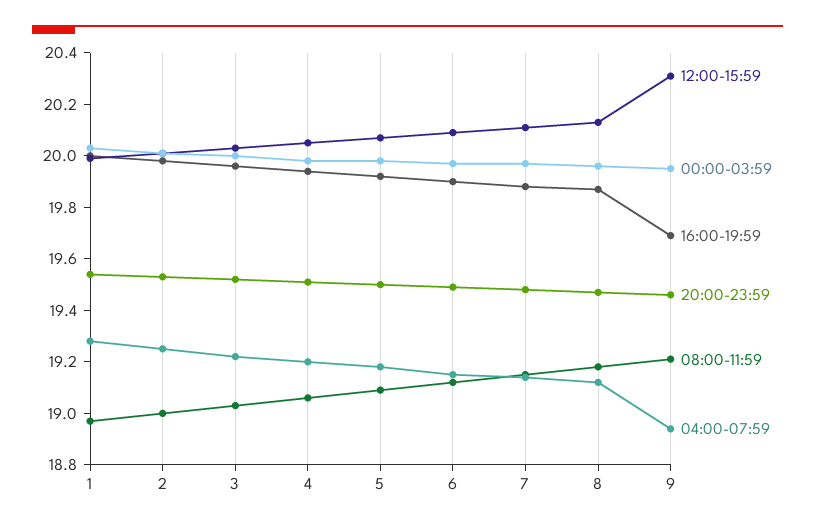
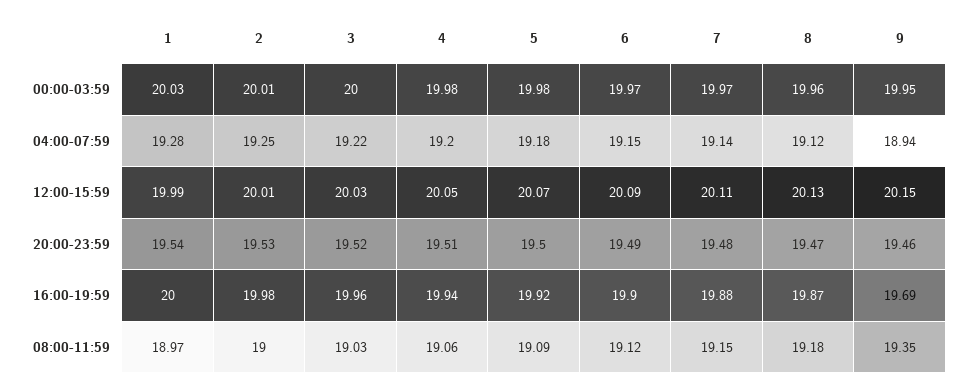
  {
    "12:00-15:59": {
      "1": 19.99,
      "2": 20.01,
      "3": 20.03,
      "4": 20.05,
      "5": 20.07,
      "6": 20.09,
      "7": 20.11,
      "8": 20.13,
-     "9": 20.3
+     "9": 20.15
    },
    "00:00-03:59": {
      "1": 20.03,
      "2": 20.01,
      "3": 20,
      "4": 19.98,
      "5": 19.98,
      "6": 19.97,
      "7": 19.97,
      "8": 19.96,
      "9": 19.95
    },
    "16:00-19:59": {
      "1": 20,
      "2": 19.98,
      "3": 19.96,
      "4": 19.94,
      "5": 19.92,
      "6": 19.9,
      "7": 19.88,
      "8": 19.87,
      "9": 19.69
    },
    "20:00-23:59": {
      "1": 19.54,
      "2": 19.53,
      "3": 19.52,
      "4": 19.51,
      "5": 19.5,
      "6": 19.49,
      "7": 19.48,
      "8": 19.47,
      "9": 19.46
    },
    "08:00-11:59": {
      "1": 18.97,
      "2": 19,
      "3": 19.03,
      "4": 19.06,
      "5": 19.09,
      "6": 19.12,
      "7": 19.15,
      "8": 19.18,
-     "9": 19.2
+     "9": 19.35
    },
    "04:00-07:59": {
      "1": 19.28,
      "2": 19.25,
      "3": 19.22,
      "4": 19.2,
      "5": 19.18,
      "6": 19.15,
      "7": 19.14,
      "8": 19.12,
      "9": 18.94
    }
  }

